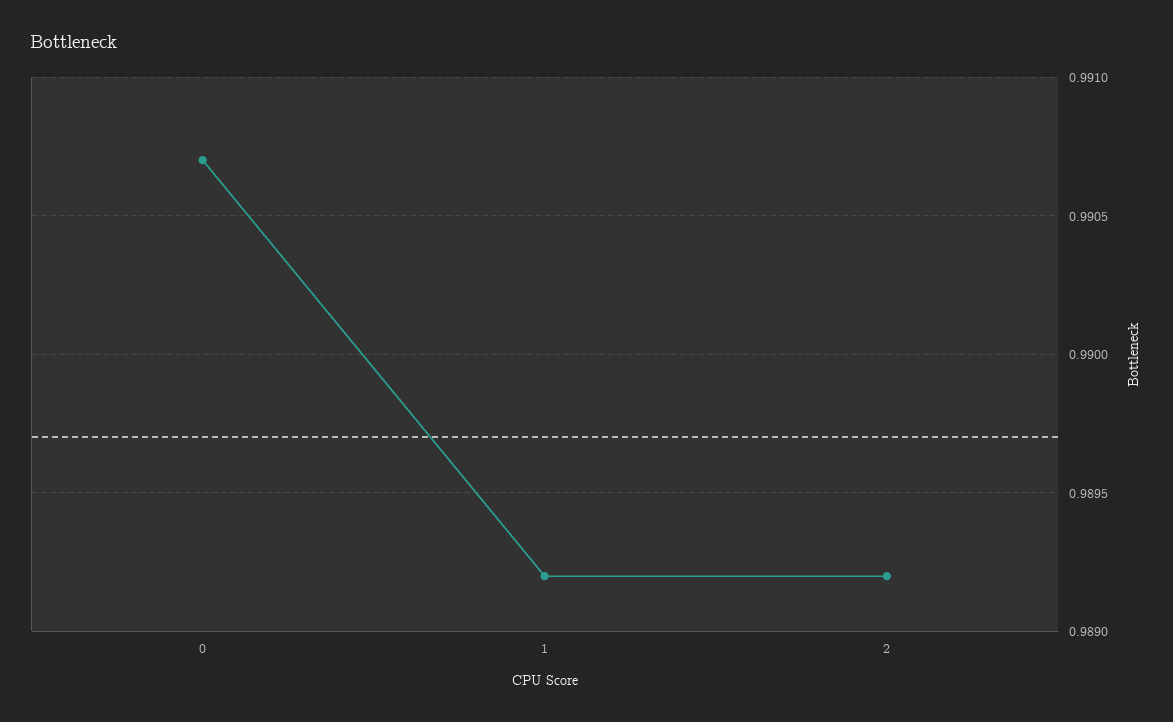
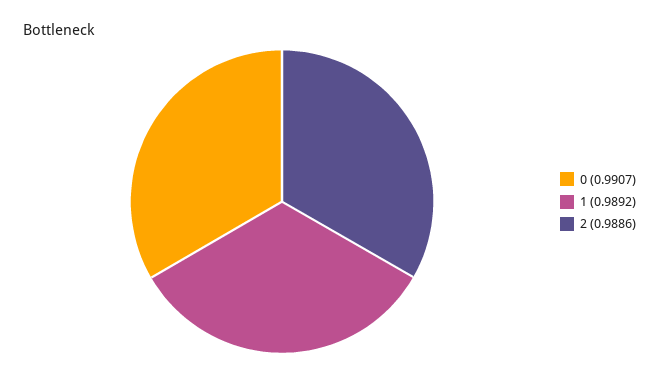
  {
    "0": 0.9907,
    "1": 0.9892,
-   "2": 0.9892
+   "2": 0.9886
  }

